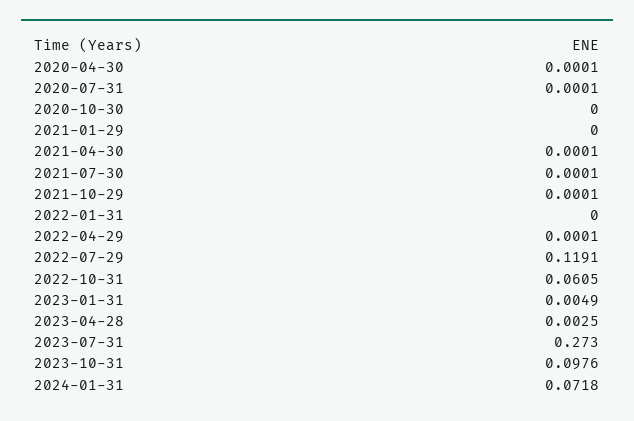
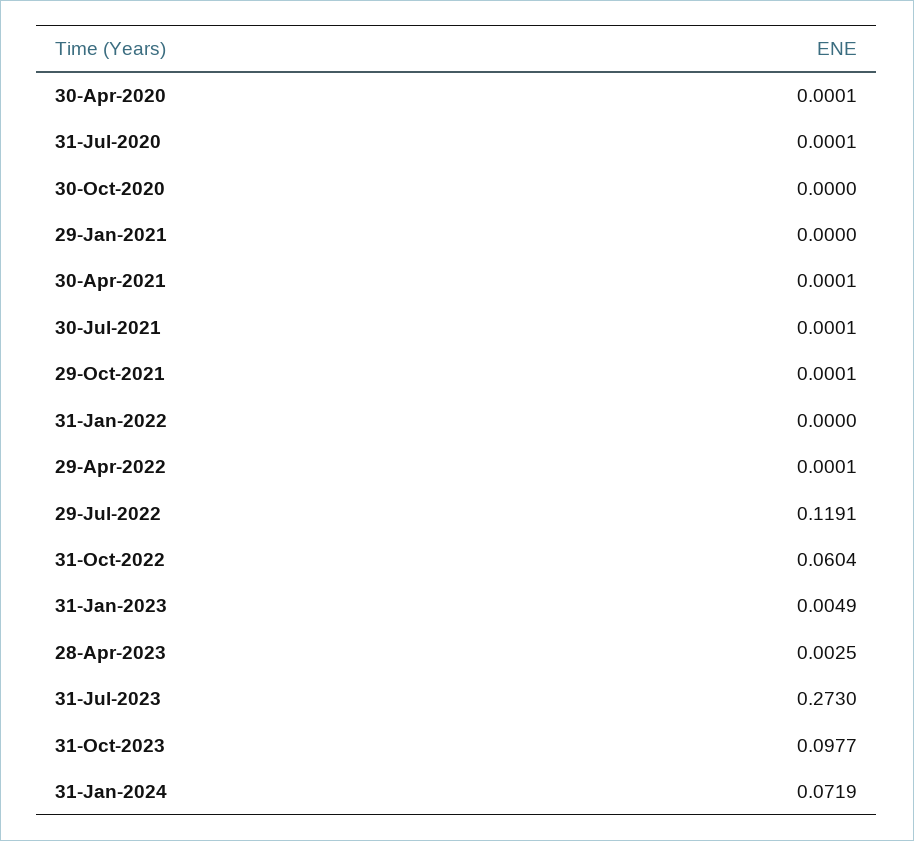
  {
    "2020-04-30": 0.0001,
    "2020-07-31": 0.0001,
    "2020-10-30": 0,
    "2021-01-29": 0,
    "2021-04-30": 0.0001,
    "2021-07-30": 0.0001,
    "2021-10-29": 0.0001,
    "2022-01-31": 0,
    "2022-04-29": 0.0001,
    "2022-07-29": 0.1191,
-   "2022-10-31": 0.0605,
+   "2022-10-31": 0.0604,
    "2023-01-31": 0.0049,
    "2023-04-28": 0.0025,
    "2023-07-31": 0.273,
-   "2023-10-31": 0.0976,
+   "2023-10-31": 0.0977,
-   "2024-01-31": 0.0718
+   "2024-01-31": 0.0719
  }

